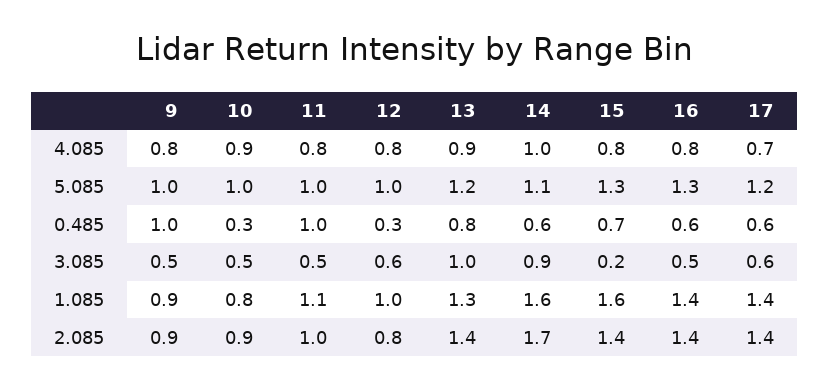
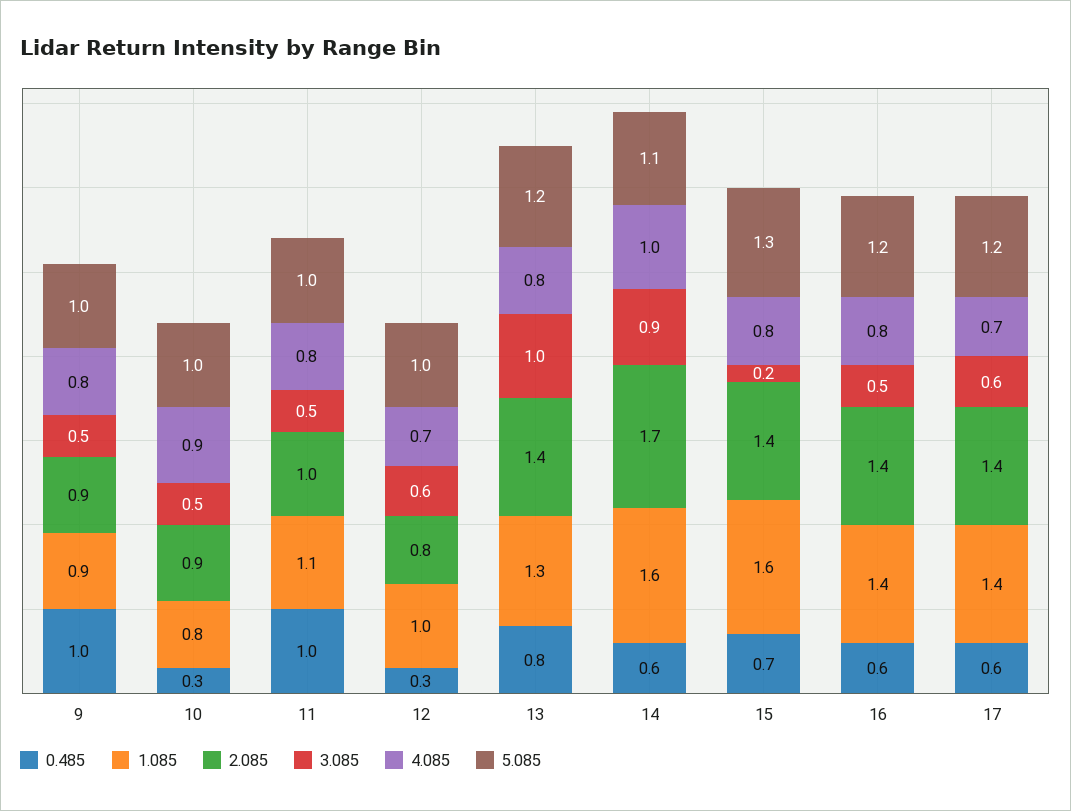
  {
    "4.085": {
      "9": 0.8,
      "10": 0.9,
      "11": 0.8,
-     "12": 0.8,
+     "12": 0.7,
-     "13": 0.9,
+     "13": 0.8,
      "14": 1,
      "15": 0.8,
      "16": 0.8,
      "17": 0.7
    },
    "5.085": {
      "9": 1,
      "10": 1,
      "11": 1,
      "12": 1,
      "13": 1.2,
      "14": 1.1,
      "15": 1.3,
-     "16": 1.3,
+     "16": 1.2,
      "17": 1.2
    },
    "0.485": {
      "9": 1,
      "10": 0.3,
      "11": 1,
      "12": 0.3,
      "13": 0.8,
      "14": 0.6,
      "15": 0.7,
      "16": 0.6,
      "17": 0.6
    },
    "3.085": {
      "9": 0.5,
      "10": 0.5,
      "11": 0.5,
      "12": 0.6,
      "13": 1,
      "14": 0.9,
      "15": 0.2,
      "16": 0.5,
      "17": 0.6
    },
    "1.085": {
      "9": 0.9,
      "10": 0.8,
      "11": 1.1,
      "12": 1,
      "13": 1.3,
      "14": 1.6,
      "15": 1.6,
      "16": 1.4,
      "17": 1.4
    },
    "2.085": {
      "9": 0.9,
      "10": 0.9,
      "11": 1,
      "12": 0.8,
      "13": 1.4,
      "14": 1.7,
      "15": 1.4,
      "16": 1.4,
      "17": 1.4
    }
  }

